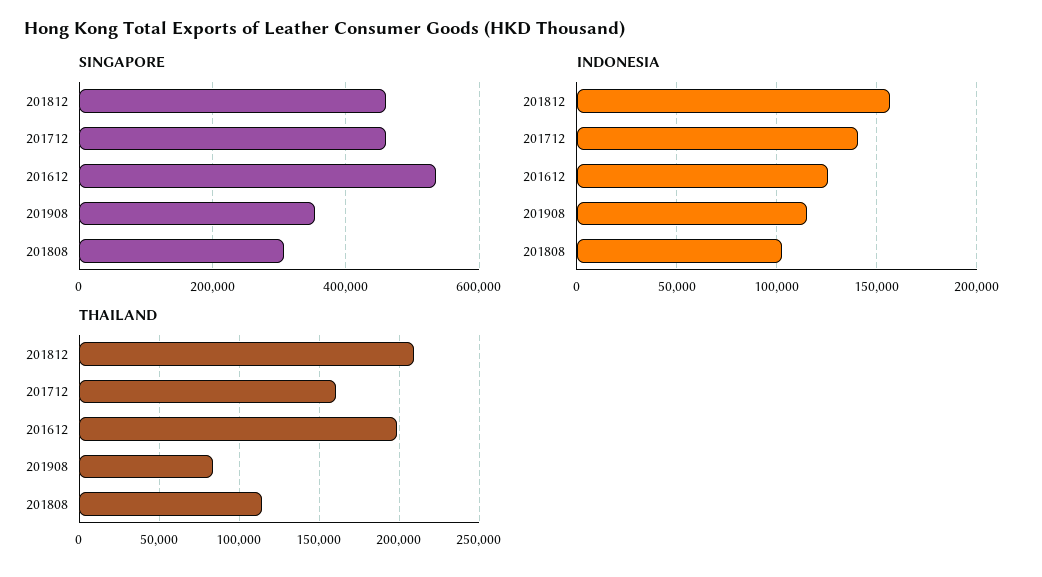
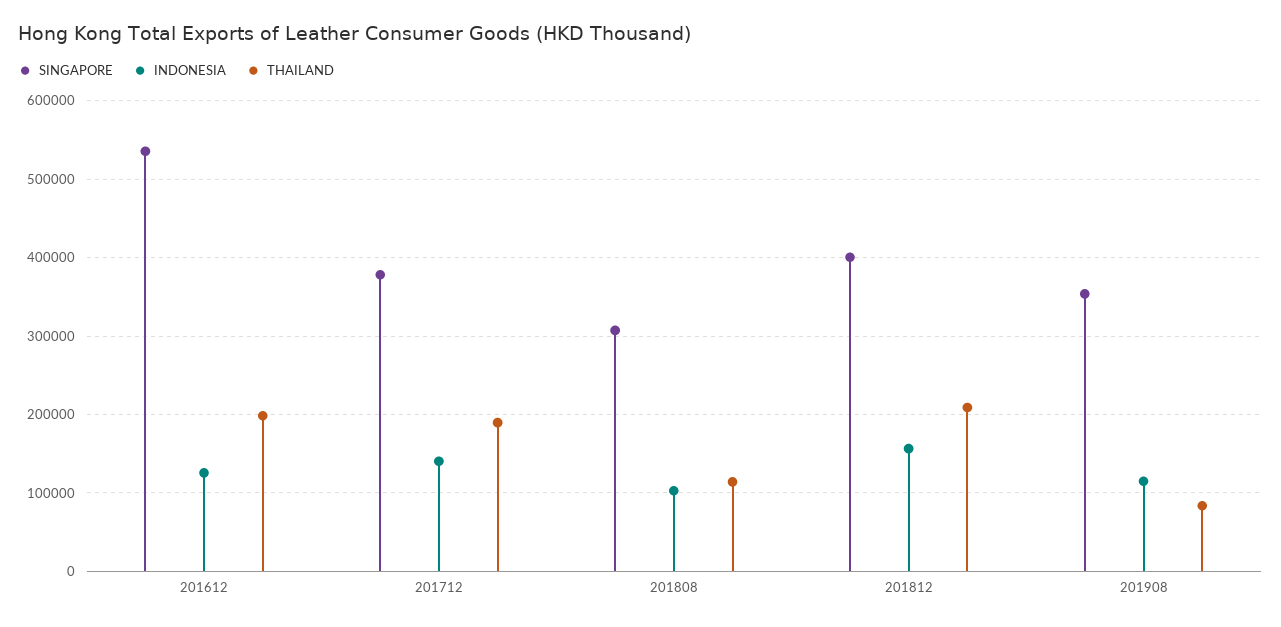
  {
    "SINGAPORE": {
-     "201812": 460000,
+     "201812": 400000,
-     "201712": 460000,
+     "201712": 380000,
      "201612": 540000,
      "201908": 350000,
      "201808": 310000
    },
    "INDONESIA": {
      "201812": 155000,
      "201712": 140000,
      "201612": 125000,
      "201908": 115000,
      "201808": 105000
    },
    "THAILAND": {
      "201812": 210000,
-     "201712": 160000,
+     "201712": 190000,
      "201612": 200000,
      "201908": 85000,
      "201808": 115000
    }
  }

